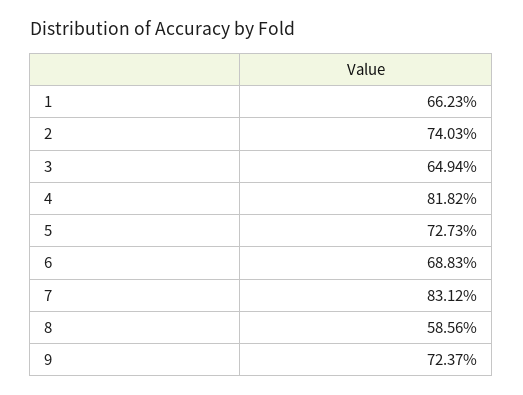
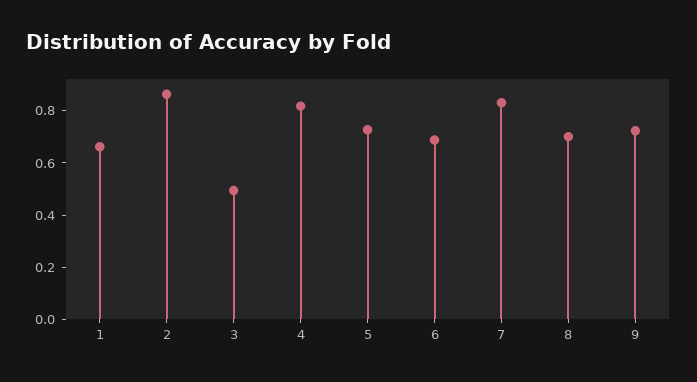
  {
    "1": 0.6623,
-   "2": 0.7403,
+   "2": 0.85,
-   "3": 0.6494,
+   "3": 0.5,
    "4": 0.8182,
    "5": 0.7273,
    "6": 0.6883,
    "7": 0.8312,
-   "8": 0.5856,
+   "8": 0.7,
    "9": 0.7237
  }

